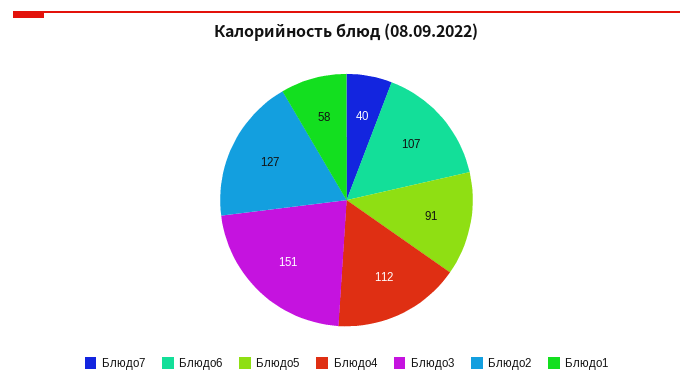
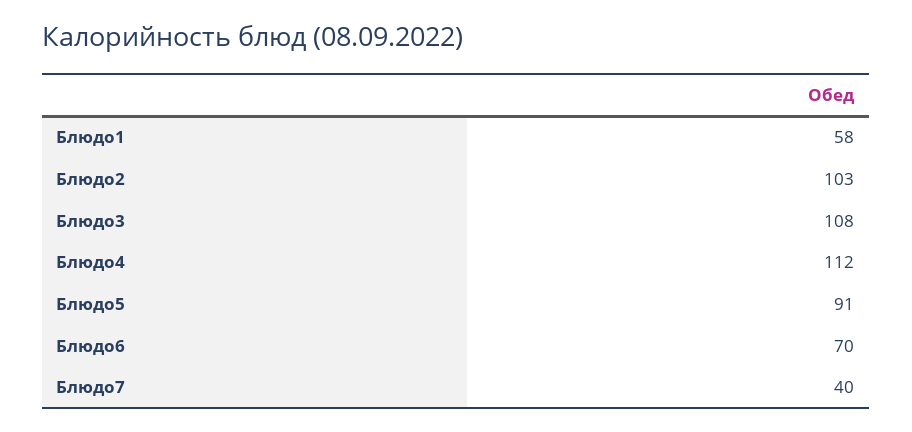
  {
    "Блюдо7": 40,
-   "Блюдо6": 107,
+   "Блюдо6": 70,
    "Блюдо5": 91,
    "Блюдо4": 112,
-   "Блюдо3": 151,
+   "Блюдо3": 108,
-   "Блюдо2": 127,
+   "Блюдо2": 103,
    "Блюдо1": 58
  }

